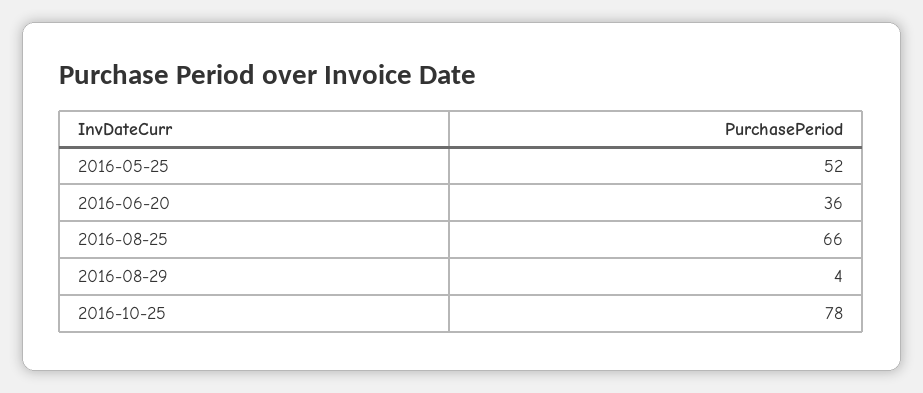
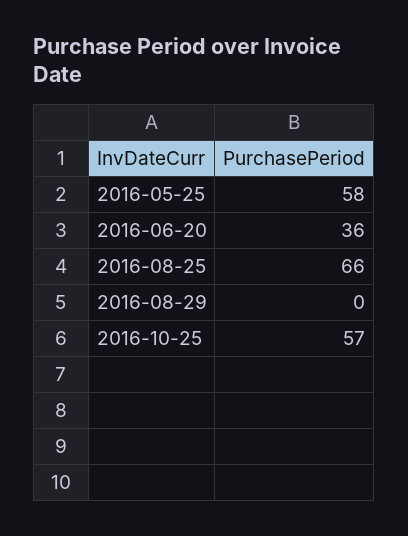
  {
-   "2016-05-25": 52,
+   "2016-05-25": 58,
    "2016-06-20": 36,
    "2016-08-25": 66,
-   "2016-08-29": 4,
+   "2016-08-29": 0,
-   "2016-10-25": 78
+   "2016-10-25": 57
  }

